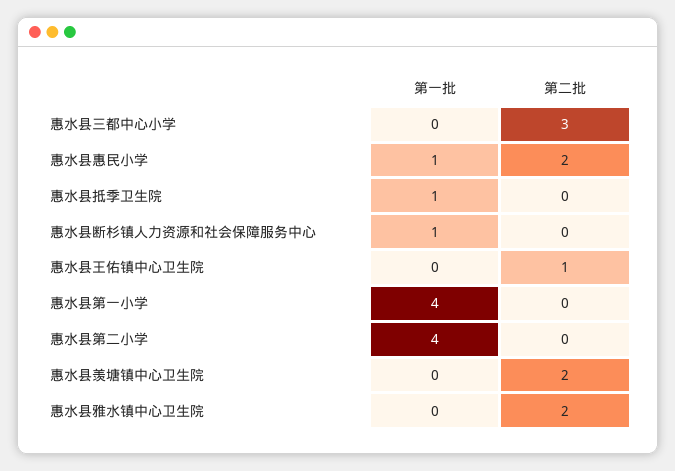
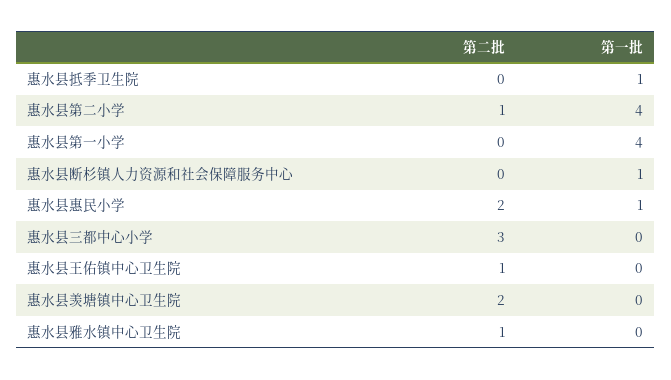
  {
    "第一批": {
      "惠水县三都中心小学": 0,
      "惠水县惠民小学": 1,
      "惠水县抵季卫生院": 1,
      "惠水县断杉镇人力资源和社会保障服务中心": 1,
      "惠水县王佑镇中心卫生院": 0,
      "惠水县第一小学": 4,
      "惠水县第二小学": 4,
      "惠水县羡塘镇中心卫生院": 0,
      "惠水县雅水镇中心卫生院": 0
    },
    "第二批": {
      "惠水县三都中心小学": 3,
      "惠水县惠民小学": 2,
      "惠水县抵季卫生院": 0,
      "惠水县断杉镇人力资源和社会保障服务中心": 0,
      "惠水县王佑镇中心卫生院": 1,
      "惠水县第一小学": 0,
-     "惠水县第二小学": 0,
+     "惠水县第二小学": 1,
      "惠水县羡塘镇中心卫生院": 2,
-     "惠水县雅水镇中心卫生院": 2
+     "惠水县雅水镇中心卫生院": 1
    }
  }

